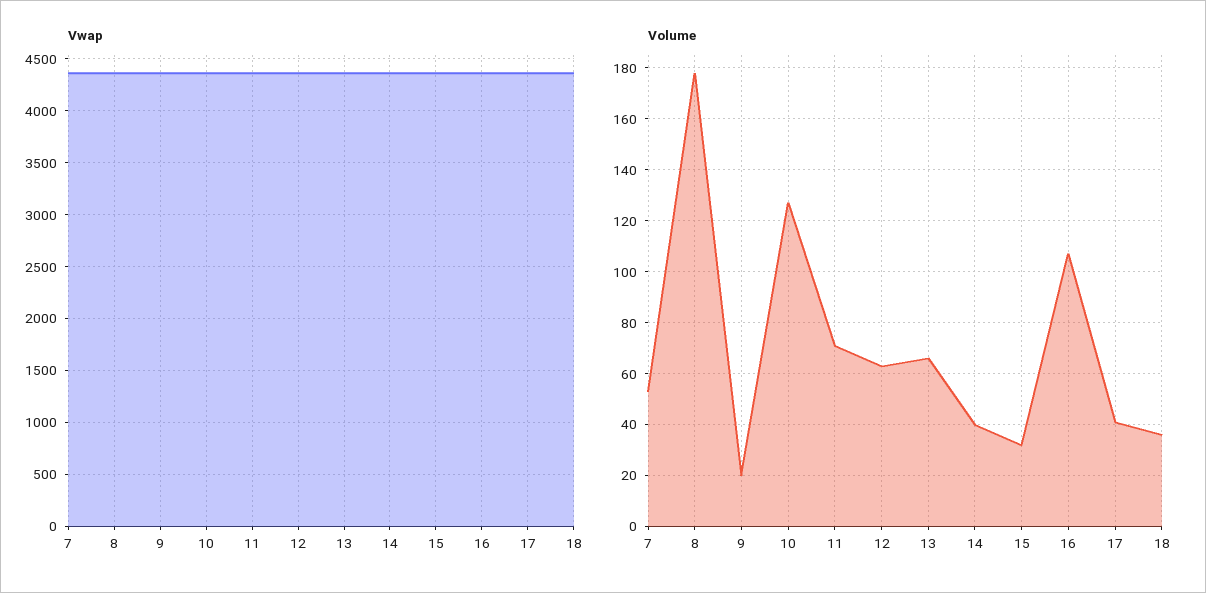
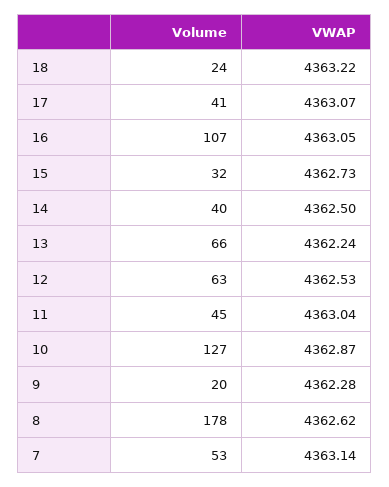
  {
    "Vwap": {
      "7": 4363.14,
      "8": 4362.62,
      "9": 4362.28,
      "10": 4362.87,
      "11": 4363.04,
      "12": 4362.53,
      "13": 4362.24,
      "14": 4362.5,
      "15": 4362.73,
      "16": 4363.05,
      "17": 4363.07,
      "18": 4363.22
    },
    "Volume": {
      "7": 53,
      "8": 178,
      "9": 20,
      "10": 127,
-     "11": 70,
+     "11": 45,
      "12": 63,
      "13": 66,
      "14": 40,
      "15": 32,
      "16": 107,
      "17": 41,
-     "18": 35
+     "18": 24
    }
  }

